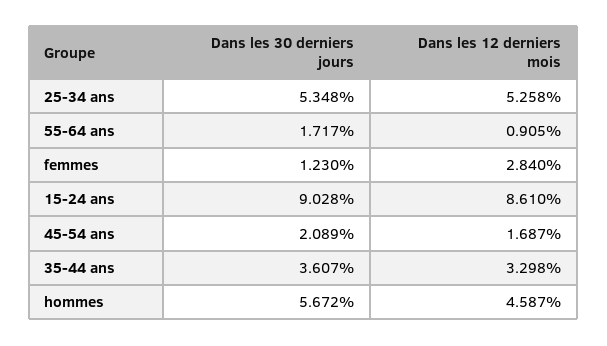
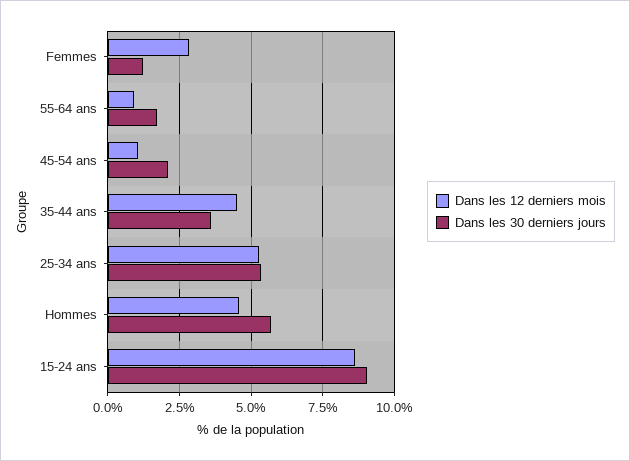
  {
    "Dans les 30 derniers jours": {
      "25-34 ans": 5.348,
      "55-64 ans": 1.717,
      "femmes": 1.23,
      "15-24 ans": 9.028,
      "45-54 ans": 2.089,
      "35-44 ans": 3.607,
      "hommes": 5.672
    },
    "Dans les 12 derniers mois": {
      "25-34 ans": 5.258,
      "55-64 ans": 0.905,
      "femmes": 2.84,
      "15-24 ans": 8.61,
-     "45-54 ans": 1.687,
+     "45-54 ans": 1,
-     "35-44 ans": 3.298,
+     "35-44 ans": 4.5,
      "hommes": 4.587
    }
  }

